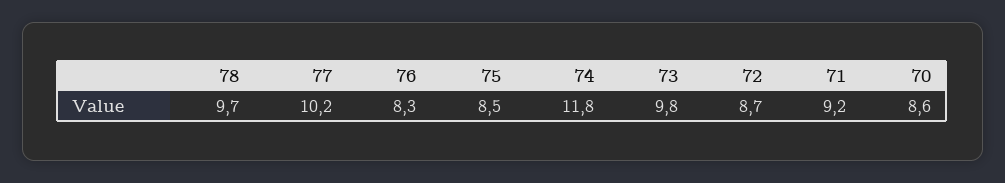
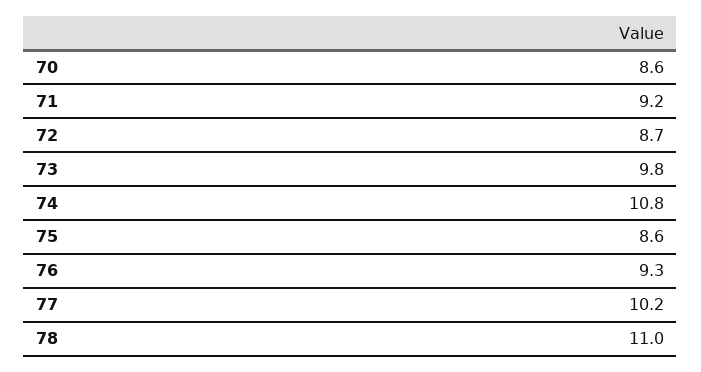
  {
-   "78": 9.7,
+   "78": 11,
    "77": 10.2,
-   "76": 8.3,
+   "76": 9.3,
-   "75": 8.5,
+   "75": 8.6,
-   "74": 11.8,
+   "74": 10.8,
    "73": 9.8,
    "72": 8.7,
    "71": 9.2,
    "70": 8.6
  }

